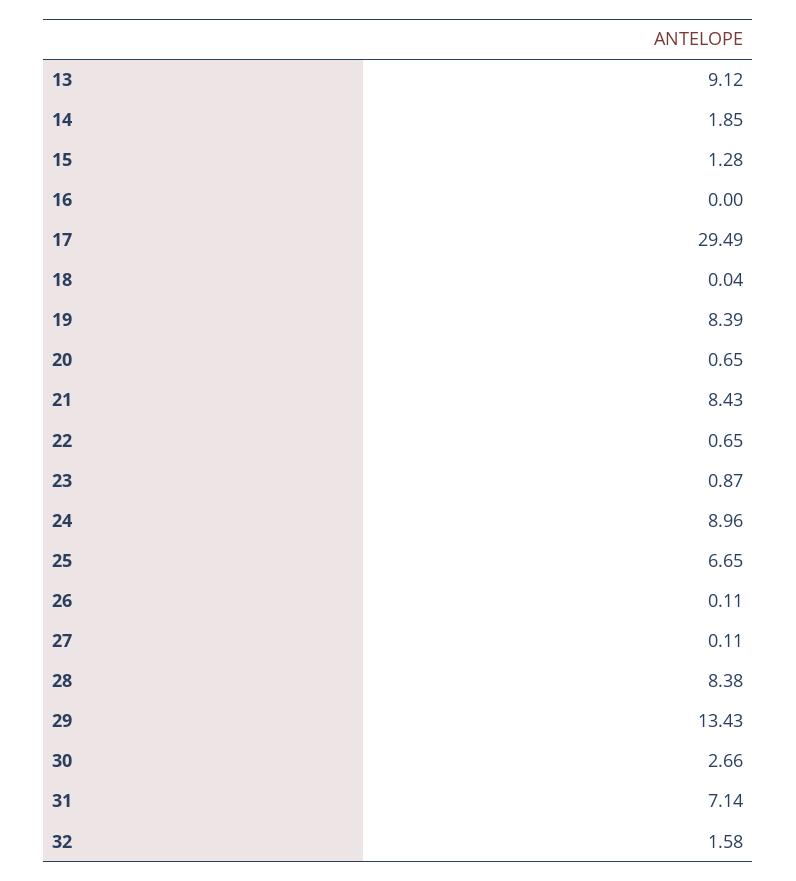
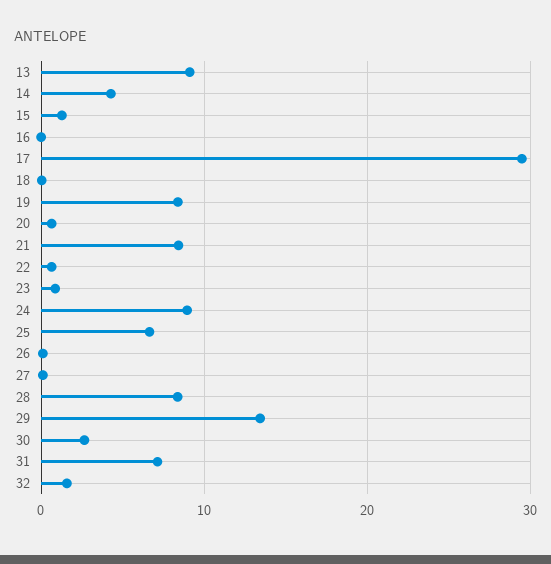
  {
    "13": 9.12,
-   "14": 1.85,
+   "14": 4,
    "15": 1.28,
    "16": 0,
    "17": 29.49,
    "18": 0.04,
    "19": 8.39,
    "20": 0.65,
    "21": 8.43,
    "22": 0.65,
    "23": 0.87,
    "24": 8.96,
    "25": 6.65,
    "26": 0.11,
    "27": 0.11,
    "28": 8.38,
    "29": 13.43,
    "30": 2.66,
    "31": 7.14,
    "32": 1.58
  }

